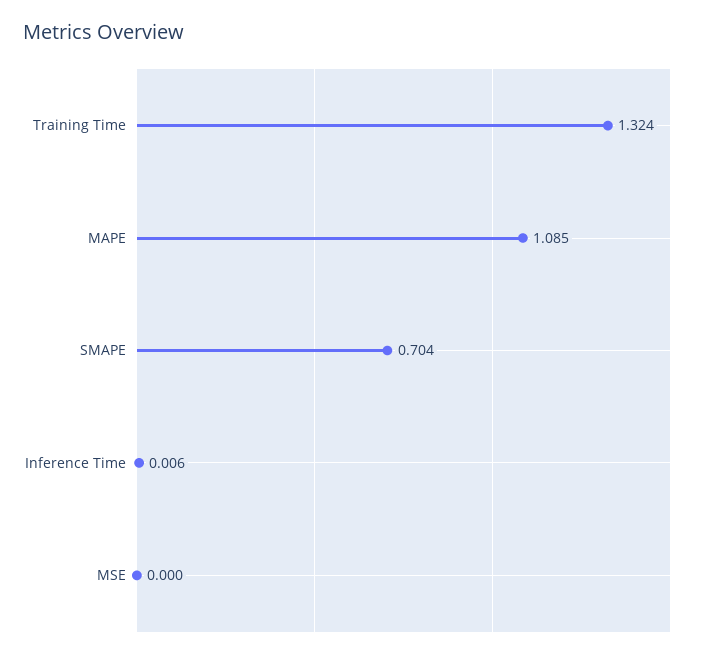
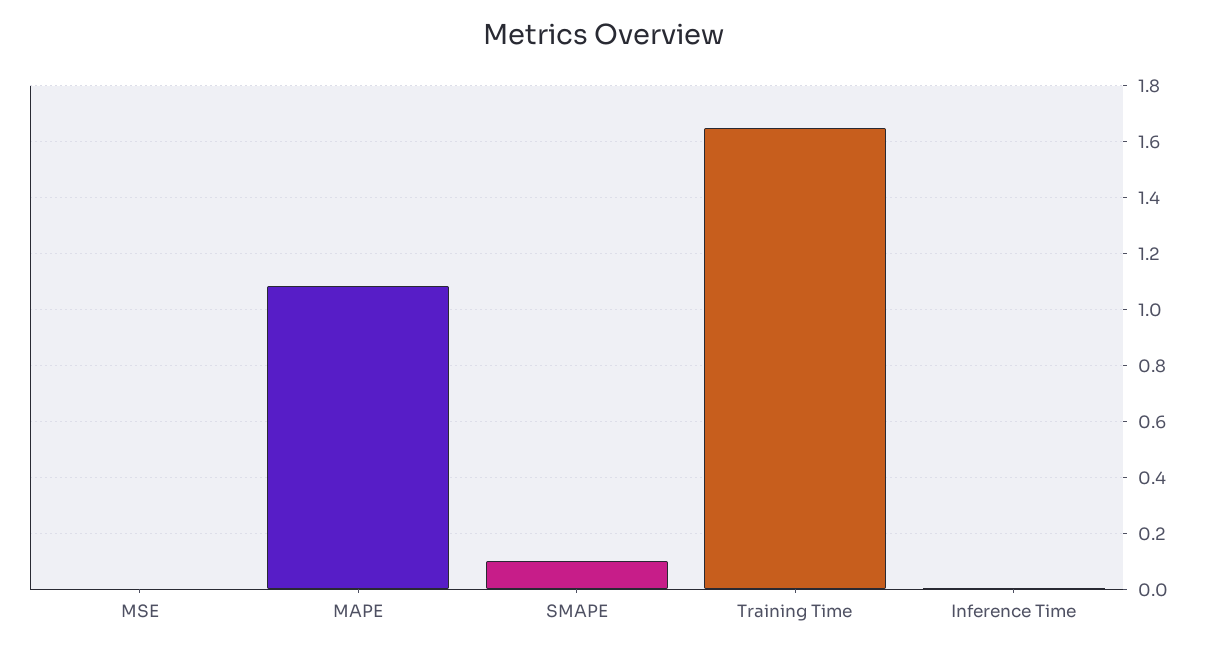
  {
-   "Training Time": 1.324,
+   "Training Time": 1.65,
    "MAPE": 1.085,
-   "SMAPE": 0.704,
+   "SMAPE": 0.1,
    "Inference Time": 0.006,
    "MSE": 0
  }

